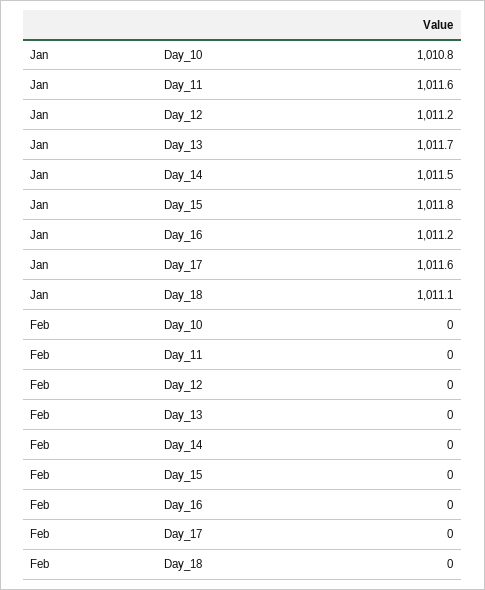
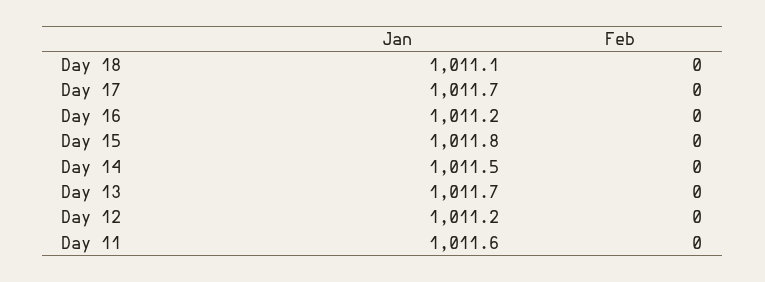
  {
    "Jan": {
-     "Day_10": 1010.8,
      "Day_11": 1011.6,
      "Day_12": 1011.2,
      "Day_13": 1011.7,
      "Day_14": 1011.5,
      "Day_15": 1011.8,
      "Day_16": 1011.2,
-     "Day_17": 1011.6,
+     "Day_17": 1011.7,
      "Day_18": 1011.1
    },
    "Feb": {
-     "Day_10": 0,
      "Day_11": 0,
      "Day_12": 0,
      "Day_13": 0,
      "Day_14": 0,
      "Day_15": 0,
      "Day_16": 0,
      "Day_17": 0,
      "Day_18": 0
    }
  }

